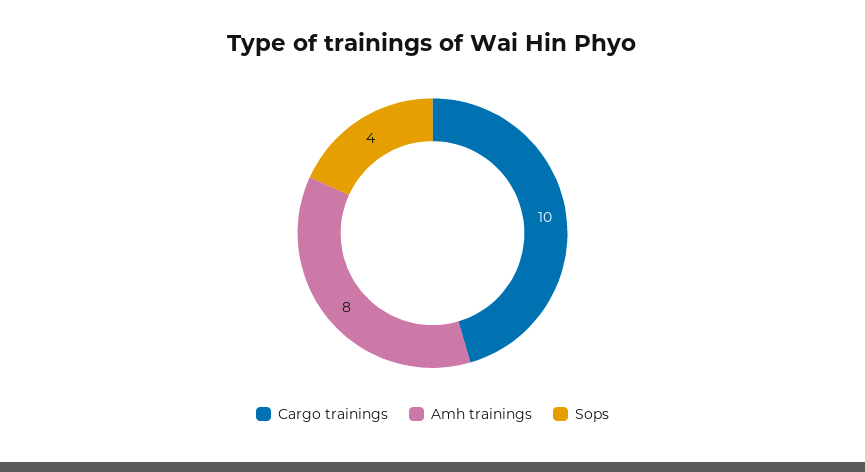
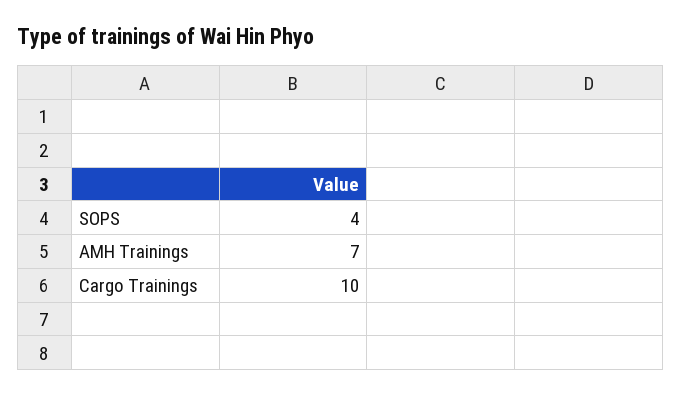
  {
    "Cargo trainings": 10,
-   "Amh trainings": 8,
+   "Amh trainings": 7,
    "Sops": 4
  }

